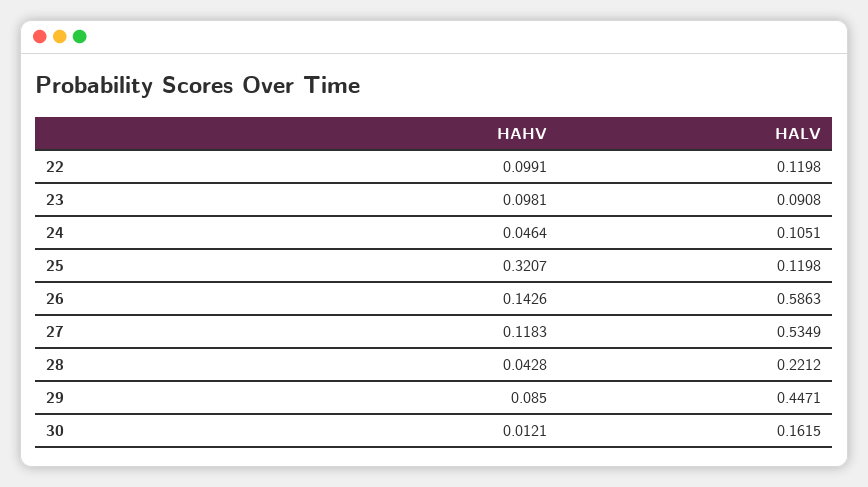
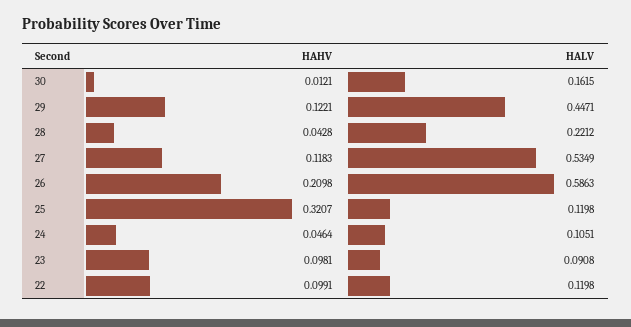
  {
    "HAHV": {
      "22": 0.0991,
      "23": 0.0981,
      "24": 0.0464,
      "25": 0.3207,
-     "26": 0.1426,
+     "26": 0.2098,
      "27": 0.1183,
      "28": 0.0428,
-     "29": 0.085,
+     "29": 0.1221,
      "30": 0.0121
    },
    "HALV": {
      "22": 0.1198,
      "23": 0.0908,
      "24": 0.1051,
      "25": 0.1198,
      "26": 0.5863,
      "27": 0.5349,
      "28": 0.2212,
      "29": 0.4471,
      "30": 0.1615
    }
  }

